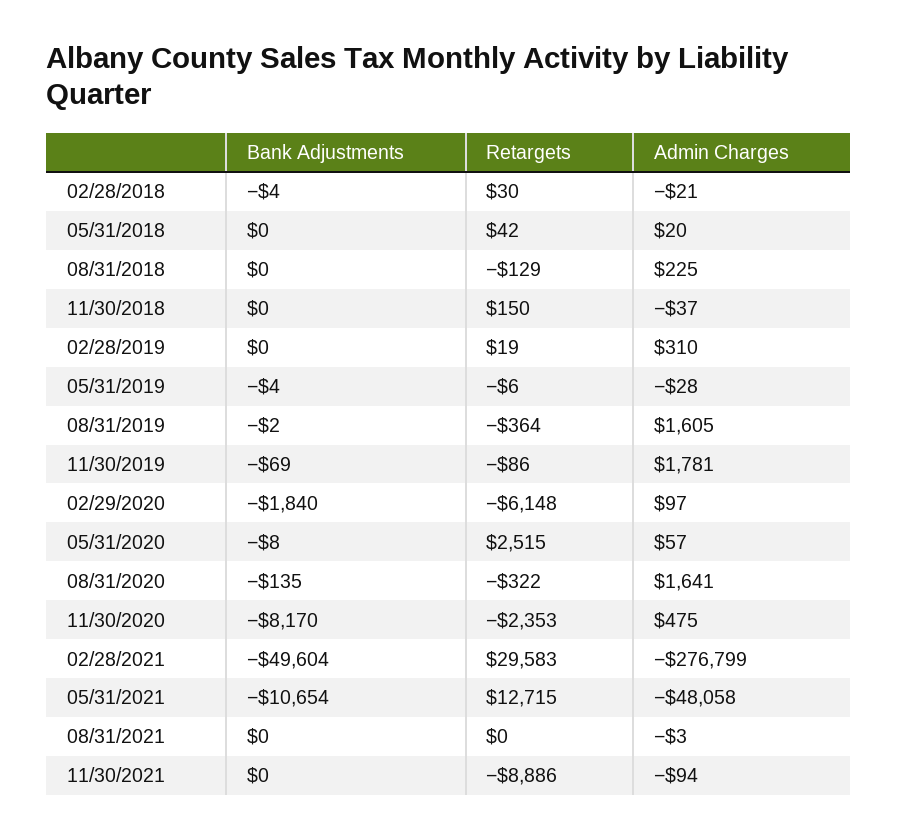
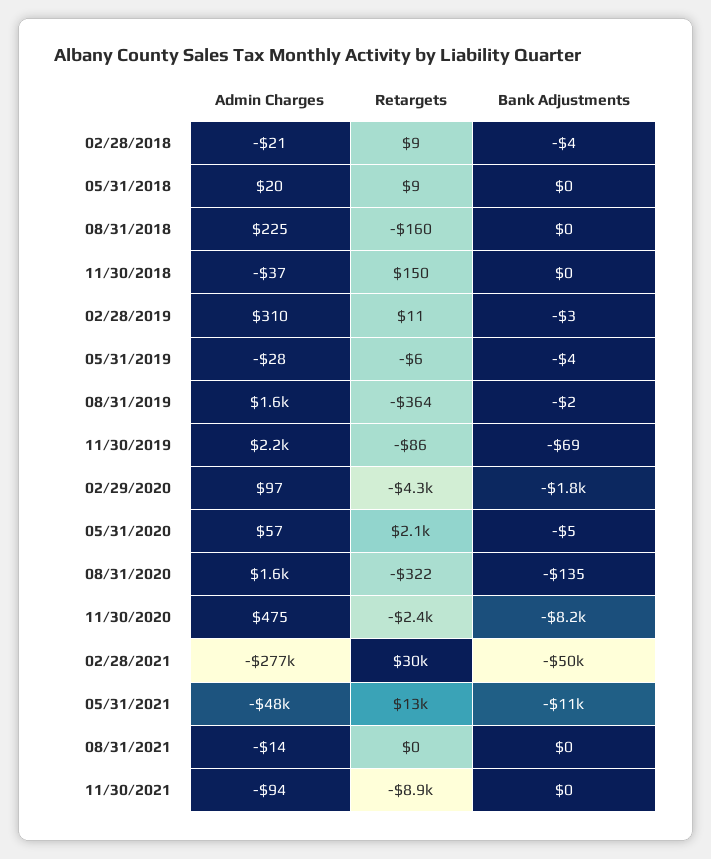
  {
    "Bank Adjustments": {
      "02/28/2018": -4,
      "05/31/2018": 0,
      "08/31/2018": 0,
      "11/30/2018": 0,
-     "02/28/2019": 0,
+     "02/28/2019": -3,
      "05/31/2019": -4,
      "08/31/2019": -2,
      "11/30/2019": -69,
      "02/29/2020": -1840,
-     "05/31/2020": -8,
+     "05/31/2020": -5,
      "08/31/2020": -135,
      "11/30/2020": -8170,
      "02/28/2021": -49604,
      "05/31/2021": -10654,
      "08/31/2021": 0,
      "11/30/2021": 0
    },
    "Retargets": {
-     "02/28/2018": 30,
+     "02/28/2018": 9,
-     "05/31/2018": 42,
+     "05/31/2018": 9,
-     "08/31/2018": -129,
+     "08/31/2018": -160,
      "11/30/2018": 150,
-     "02/28/2019": 19,
+     "02/28/2019": 11,
      "05/31/2019": -6,
      "08/31/2019": -364,
      "11/30/2019": -86,
-     "02/29/2020": -6148,
+     "02/29/2020": -4300,
-     "05/31/2020": 2515,
+     "05/31/2020": 2100,
      "08/31/2020": -322,
      "11/30/2020": -2353,
      "02/28/2021": 29583,
      "05/31/2021": 12715,
      "08/31/2021": 0,
      "11/30/2021": -8886
    },
    "Admin Charges": {
      "02/28/2018": -21,
      "05/31/2018": 20,
      "08/31/2018": 225,
      "11/30/2018": -37,
      "02/28/2019": 310,
      "05/31/2019": -28,
      "08/31/2019": 1605,
-     "11/30/2019": 1781,
+     "11/30/2019": 2200,
      "02/29/2020": 97,
      "05/31/2020": 57,
      "08/31/2020": 1641,
      "11/30/2020": 475,
      "02/28/2021": -276799,
      "05/31/2021": -48058,
-     "08/31/2021": -3,
+     "08/31/2021": -14,
      "11/30/2021": -94
    }
  }

